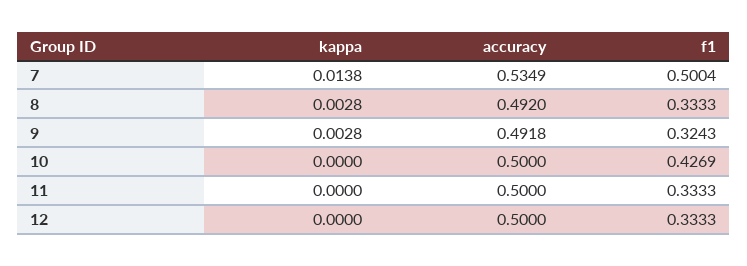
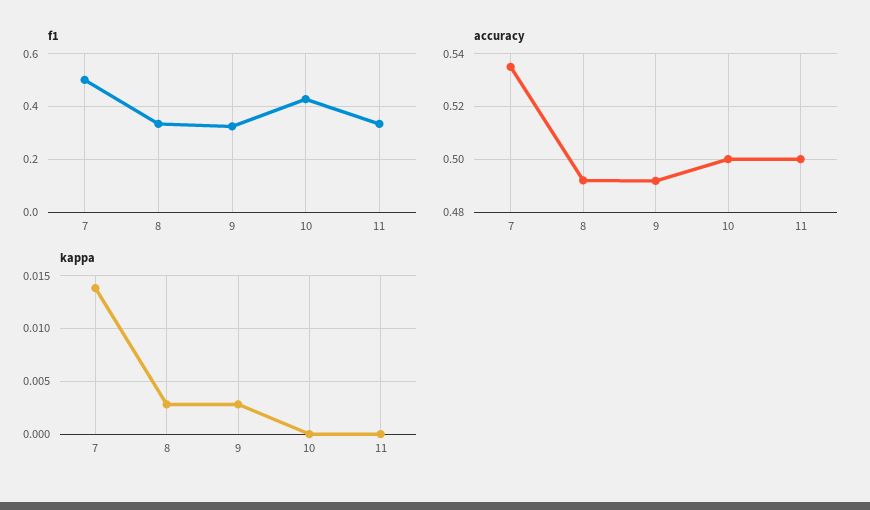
  {
    "kappa": {
      "7": 0.0138,
      "8": 0.0028,
      "9": 0.0028,
      "10": 0,
-     "11": 0,
+     "11": 0
-     "12": 0
    },
    "accuracy": {
      "7": 0.5349,
      "8": 0.492,
      "9": 0.4918,
      "10": 0.5,
-     "11": 0.5,
+     "11": 0.5
-     "12": 0.5
    },
    "f1": {
      "7": 0.5004,
      "8": 0.3333,
      "9": 0.3243,
      "10": 0.4269,
-     "11": 0.3333,
+     "11": 0.3333
-     "12": 0.3333
    }
  }

